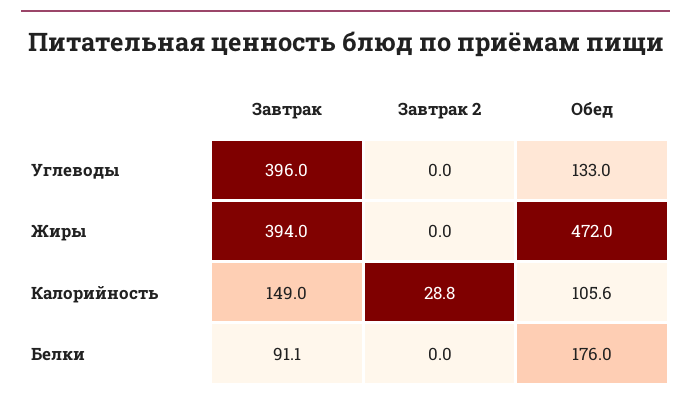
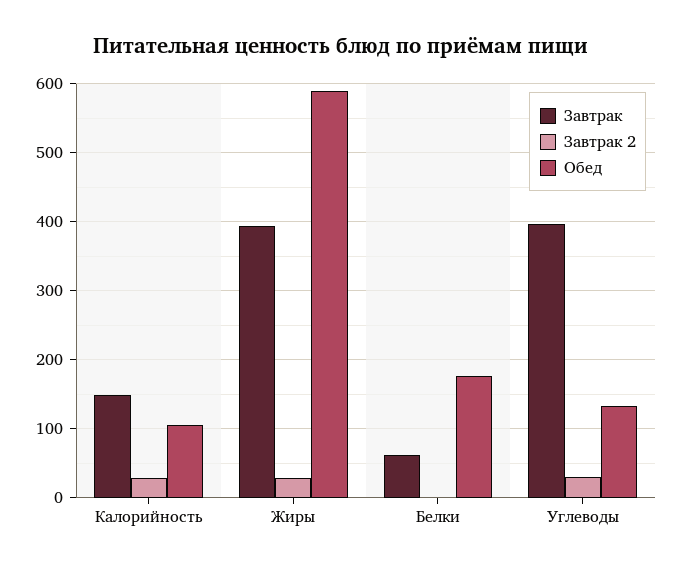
  {
    "Завтрак": {
      "Углеводы": 396,
      "Жиры": 394,
      "Калорийность": 149,
-     "Белки": 91.1
+     "Белки": 60
    },
    "Завтрак 2": {
-     "Углеводы": 0,
+     "Углеводы": 30,
-     "Жиры": 0,
+     "Жиры": 30,
      "Калорийность": 28.8,
      "Белки": 0
    },
    "Обед": {
      "Углеводы": 133,
-     "Жиры": 472,
+     "Жиры": 590,
      "Калорийность": 105.6,
      "Белки": 176
    }
  }

